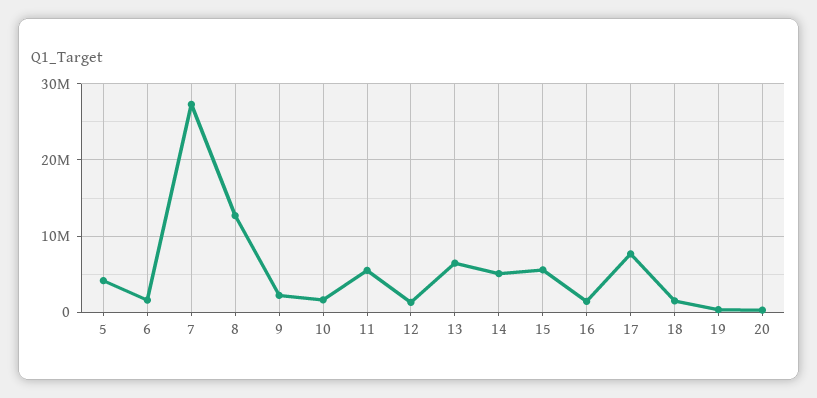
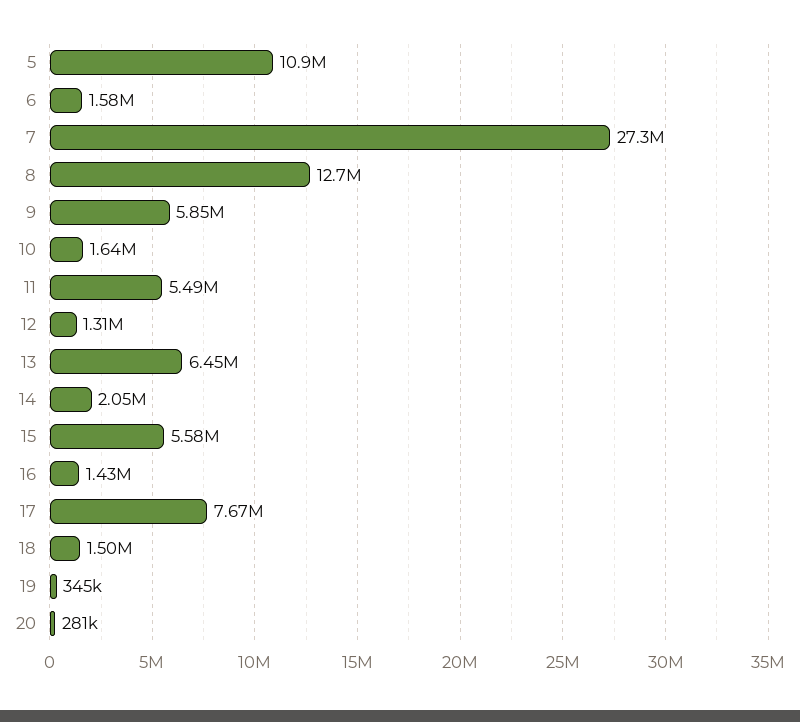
  {
-   "5": 4000000,
+   "5": 10900000,
    "6": 1580000,
    "7": 27300000,
    "8": 12700000,
-   "9": 2000000,
+   "9": 5850000,
    "10": 1640000,
    "11": 5490000,
    "12": 1310000,
    "13": 6450000,
-   "14": 5000000,
+   "14": 2050000,
    "15": 5580000,
    "16": 1430000,
    "17": 7670000,
    "18": 1500000,
    "19": 345000,
    "20": 281000
  }

